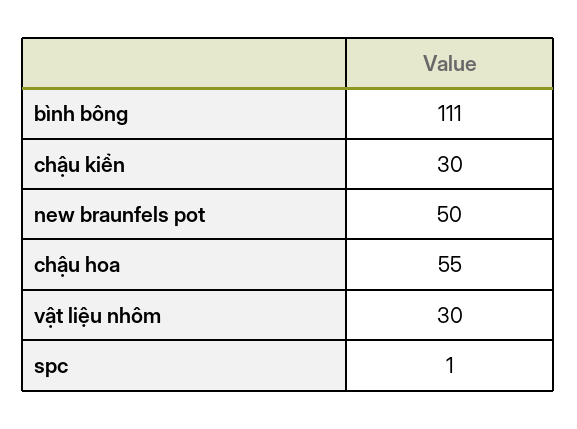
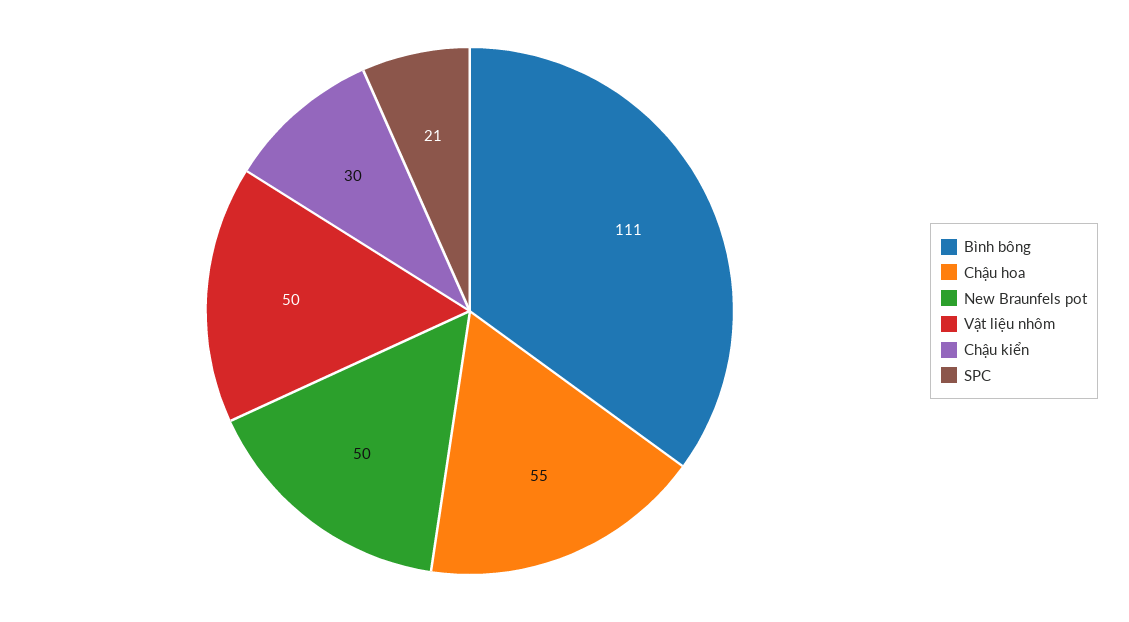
  {
    "bình bông": 111,
    "chậu kiển": 30,
    "new braunfels pot": 50,
    "chậu hoa": 55,
-   "vật liệu nhôm": 30,
+   "vật liệu nhôm": 50,
-   "spc": 1
+   "spc": 21
  }

